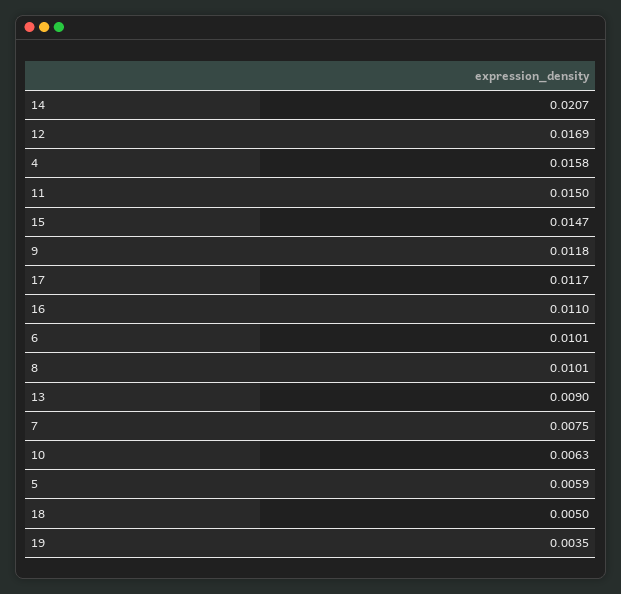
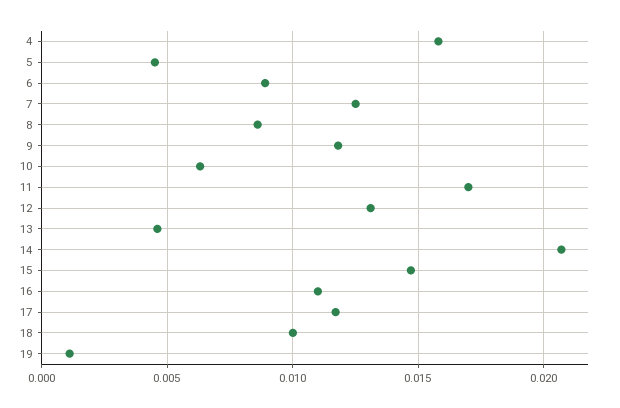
  {
    "14": 0.0207,
-   "12": 0.0169,
+   "12": 0.013,
    "4": 0.0158,
-   "11": 0.015,
+   "11": 0.017,
    "15": 0.0147,
    "9": 0.0118,
    "17": 0.0117,
    "16": 0.011,
-   "6": 0.0101,
+   "6": 0.009,
-   "8": 0.0101,
+   "8": 0.0085,
-   "13": 0.009,
+   "13": 0.0045,
-   "7": 0.0075,
+   "7": 0.0125,
    "10": 0.0063,
-   "5": 0.0059,
+   "5": 0.0045,
-   "18": 0.005,
+   "18": 0.01,
-   "19": 0.0035
+   "19": 0.001
  }

